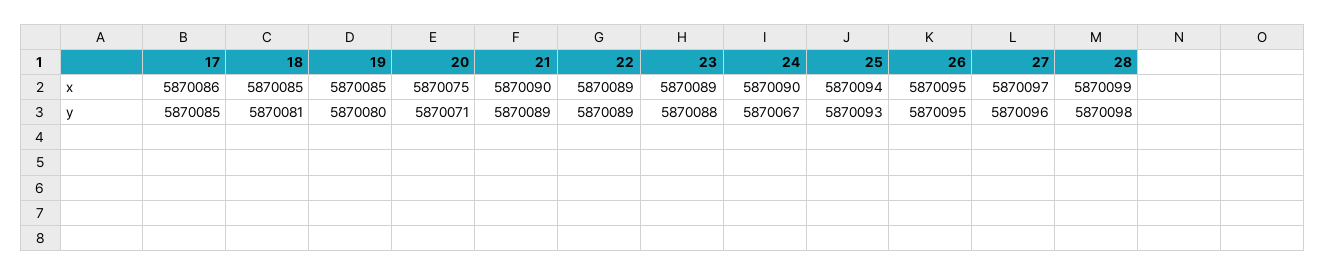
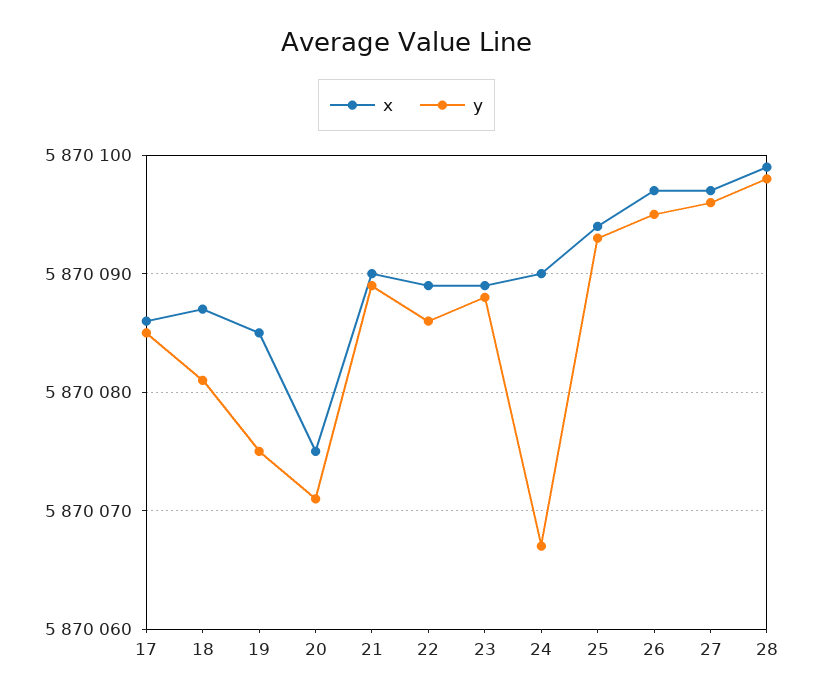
  {
    "x": {
      "17": 5870086,
-     "18": 5870085,
+     "18": 5870087,
      "19": 5870085,
      "20": 5870075,
      "21": 5870090,
      "22": 5870089,
      "23": 5870089,
      "24": 5870090,
      "25": 5870094,
-     "26": 5870095,
+     "26": 5870097,
      "27": 5870097,
      "28": 5870099
    },
    "y": {
      "17": 5870085,
      "18": 5870081,
-     "19": 5870080,
+     "19": 5870075,
      "20": 5870071,
      "21": 5870089,
-     "22": 5870089,
+     "22": 5870086,
      "23": 5870088,
      "24": 5870067,
      "25": 5870093,
      "26": 5870095,
      "27": 5870096,
      "28": 5870098
    }
  }

